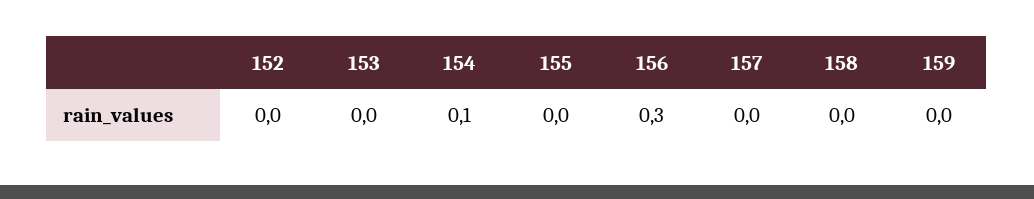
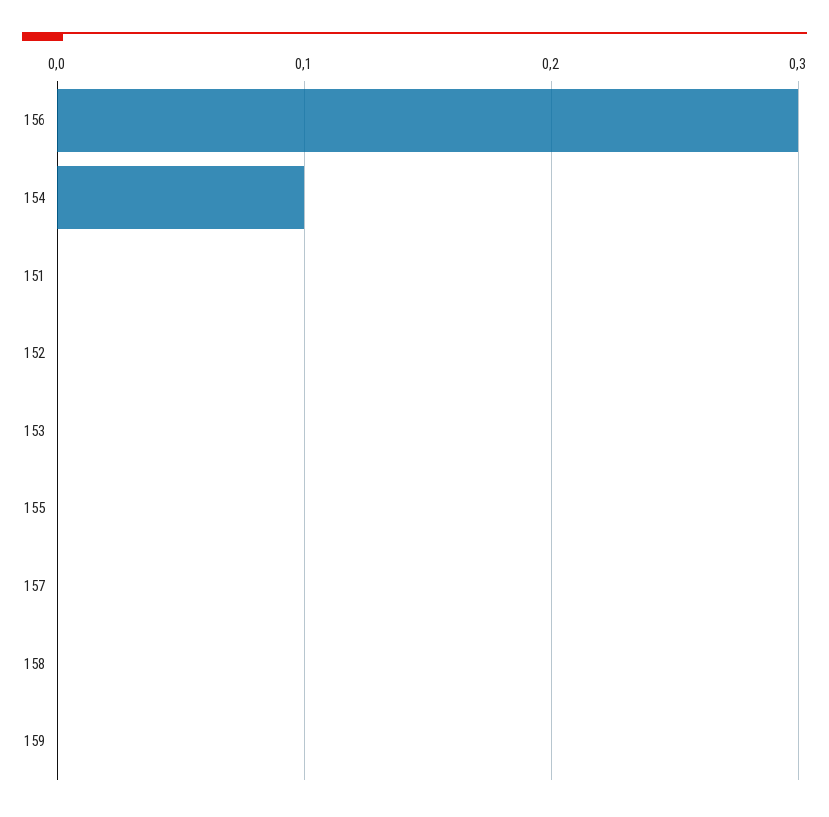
  {
    "152": 0,
    "153": 0,
    "154": 0.1,
    "155": 0,
    "156": 0.3,
    "157": 0,
    "158": 0,
-   "159": 0
+   "159": 0,
+   "151": 0
  }

